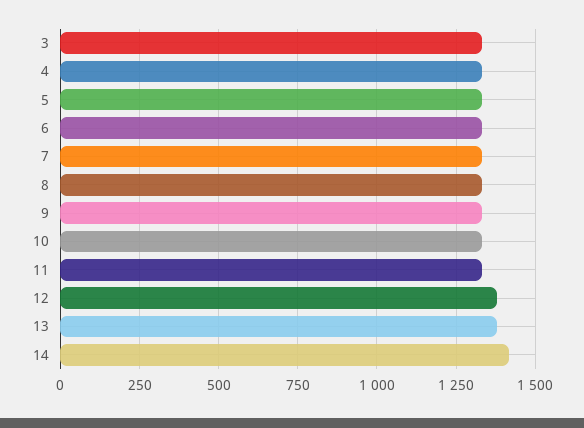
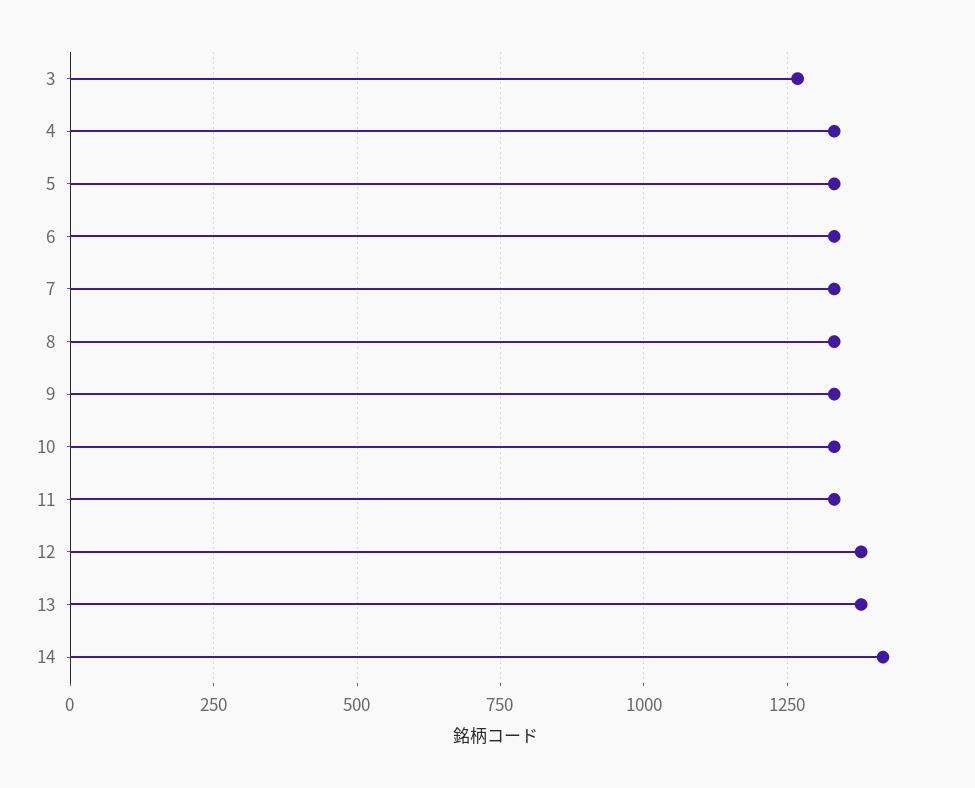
  {
-   "3": 1325,
+   "3": 1275,
    "4": 1325,
    "5": 1325,
    "6": 1325,
    "7": 1325,
    "8": 1325,
    "9": 1325,
    "10": 1325,
    "11": 1325,
    "12": 1375,
    "13": 1375,
    "14": 1425
  }

